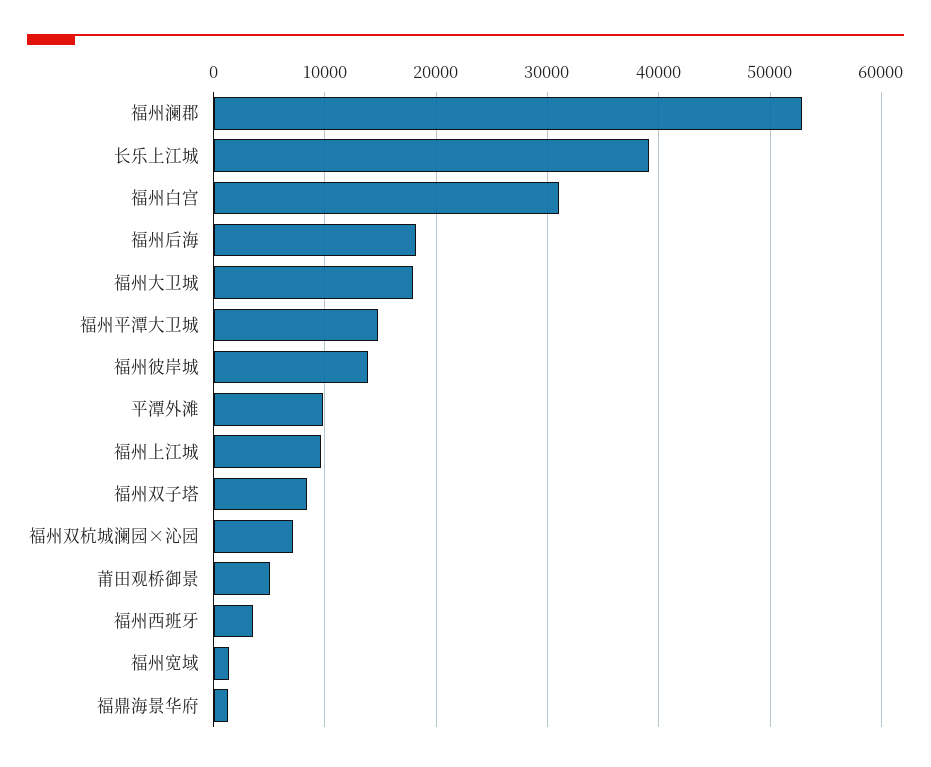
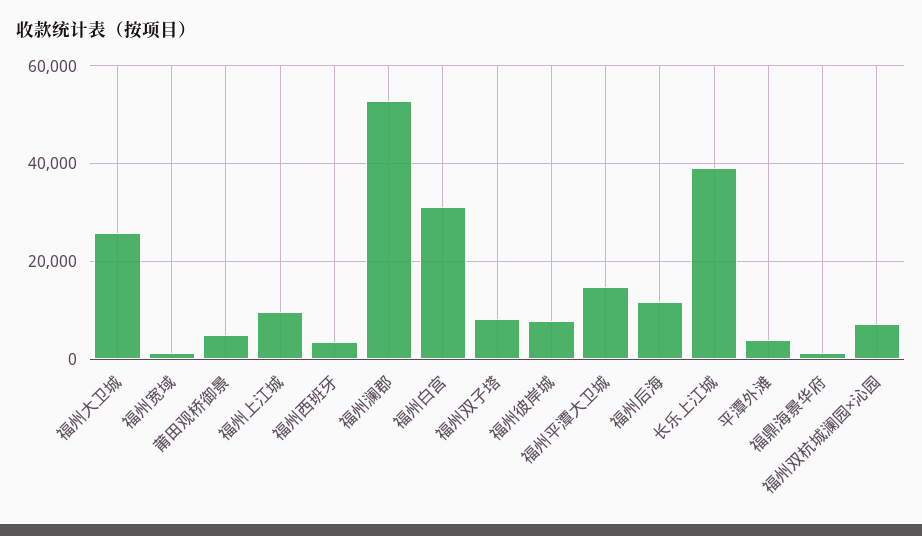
  {
    "福州澜郡": 53000,
    "长乐上江城": 39000,
    "福州白宫": 31000,
-   "福州后海": 18000,
+   "福州后海": 12000,
-   "福州大卫城": 18000,
+   "福州大卫城": 26000,
    "福州平潭大卫城": 15000,
-   "福州彼岸城": 14000,
+   "福州彼岸城": 8000,
-   "平潭外滩": 10000,
+   "平潭外滩": 4000,
    "福州上江城": 10000,
    "福州双子塔": 8000,
    "福州双杭城澜园×沁园": 7000,
    "莆田观桥御景": 5000,
    "福州西班牙": 4000,
    "福州宽域": 1000,
    "福鼎海景华府": 1000
  }

